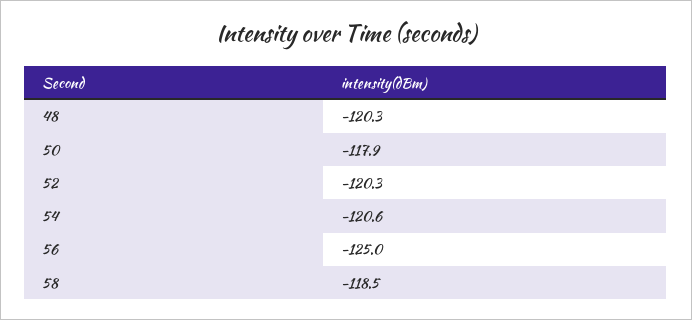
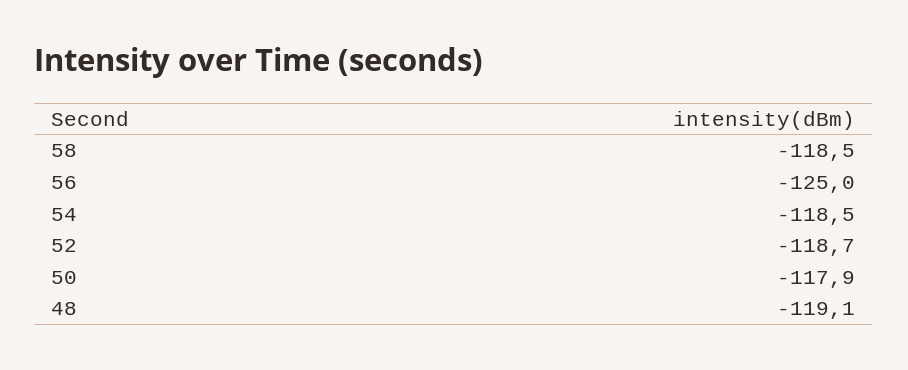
  {
-   "48": -120.3,
+   "48": -119.1,
    "50": -117.9,
-   "52": -120.3,
+   "52": -118.7,
-   "54": -120.6,
+   "54": -118.5,
    "56": -125,
    "58": -118.5
  }

